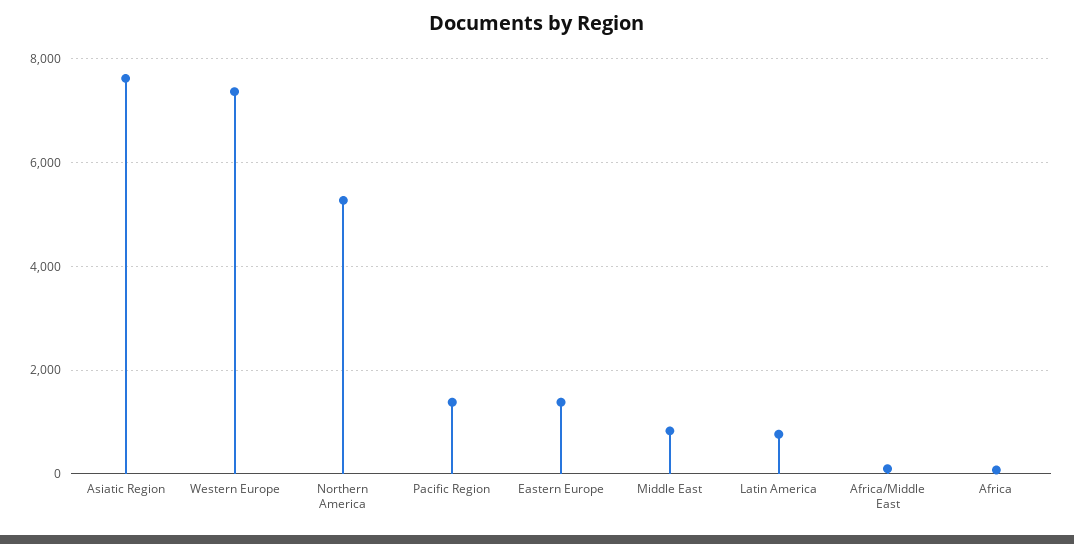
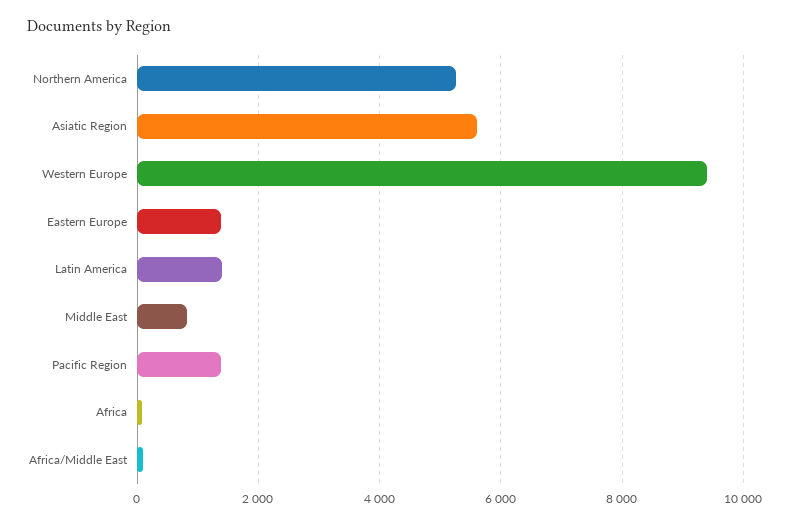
  {
-   "Asiatic Region": 7600,
+   "Asiatic Region": 5600,
-   "Western Europe": 7400,
+   "Western Europe": 9400,
    "Northern America": 5200,
    "Pacific Region": 1400,
    "Eastern Europe": 1400,
    "Middle East": 800,
-   "Latin America": 800,
+   "Latin America": 1400,
    "Africa/Middle East": 200,
    "Africa": 0
  }

